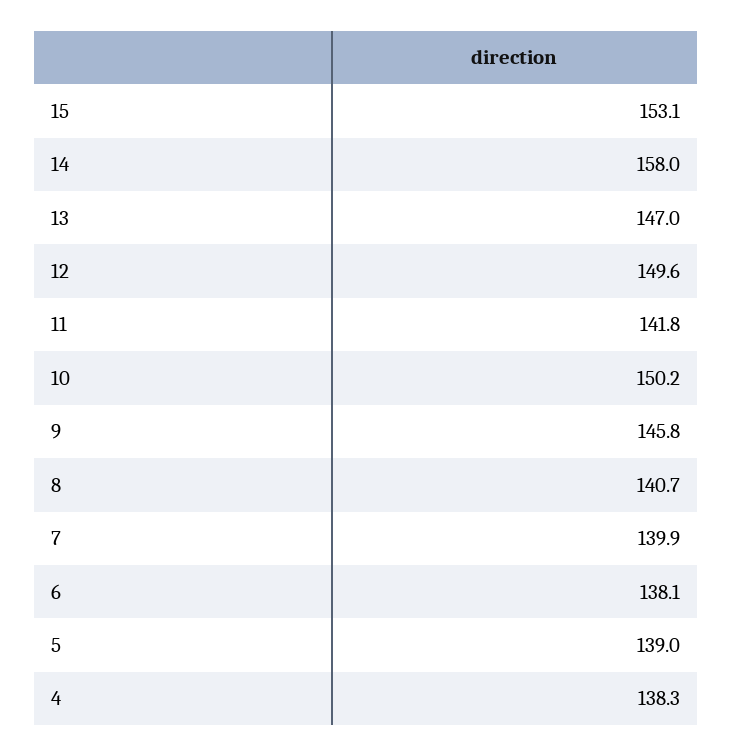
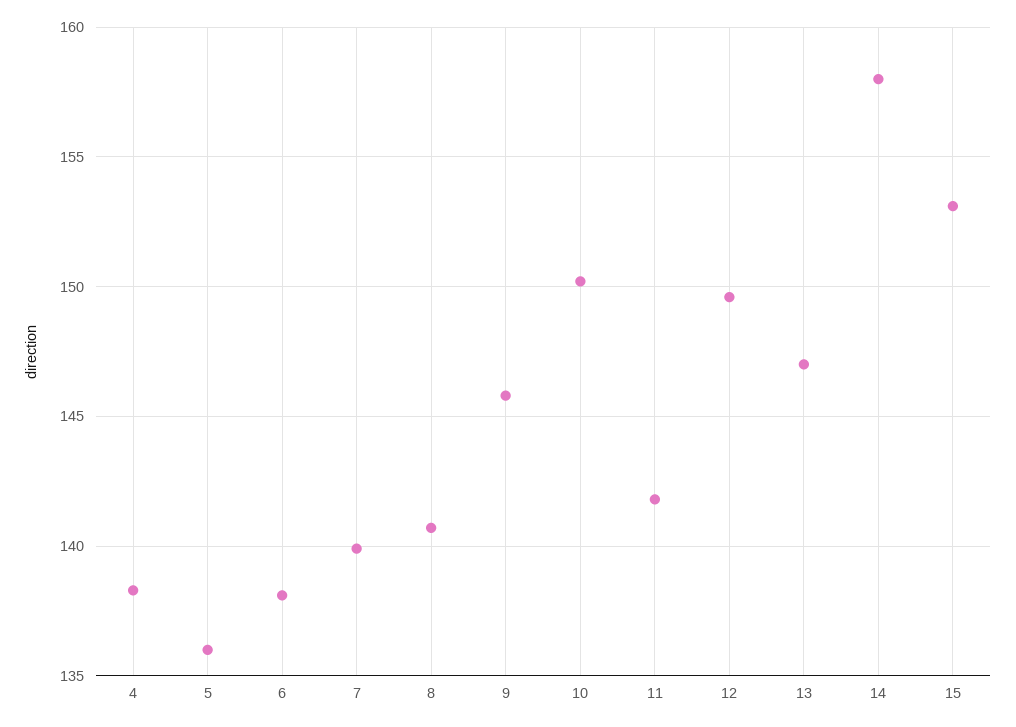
  {
    "15": 153.1,
    "14": 158,
    "13": 147,
    "12": 149.6,
    "11": 141.8,
    "10": 150.2,
    "9": 145.8,
    "8": 140.7,
    "7": 139.9,
    "6": 138.1,
-   "5": 139,
+   "5": 136,
    "4": 138.3
  }

